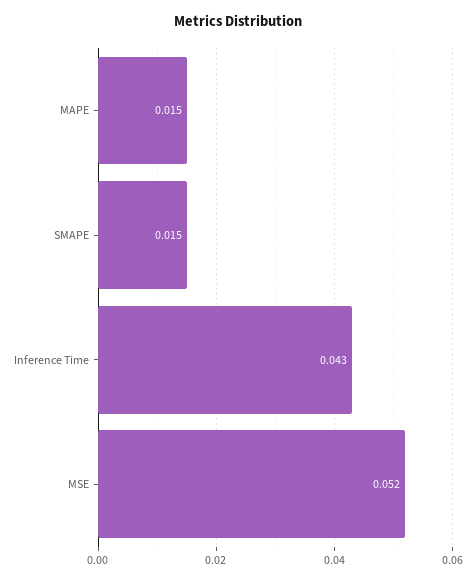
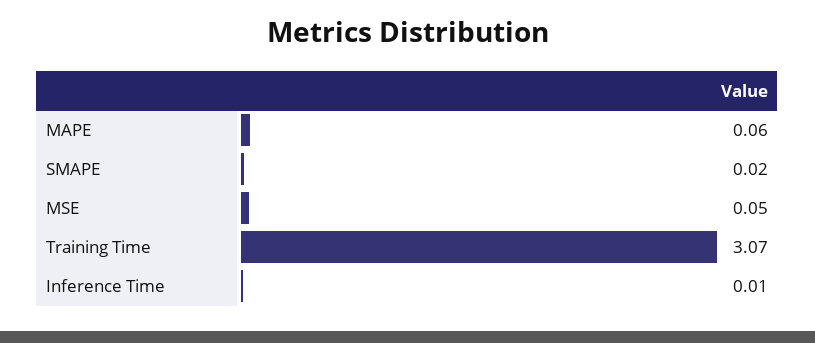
  {
-   "MAPE": 0.015,
+   "MAPE": 0.06,
    "SMAPE": 0.015,
-   "Inference Time": 0.043,
+   "Inference Time": 0.01,
-   "MSE": 0.052
+   "MSE": 0.052,
+   "Training Time": 3.07
  }

